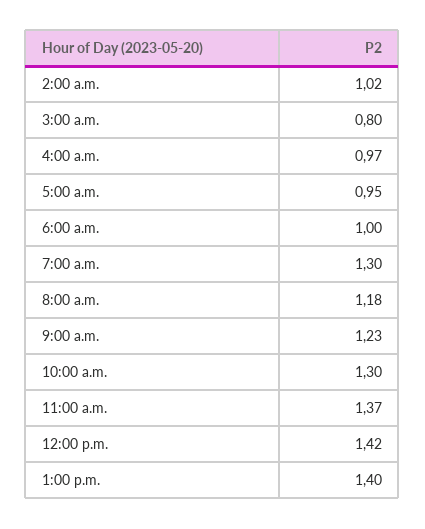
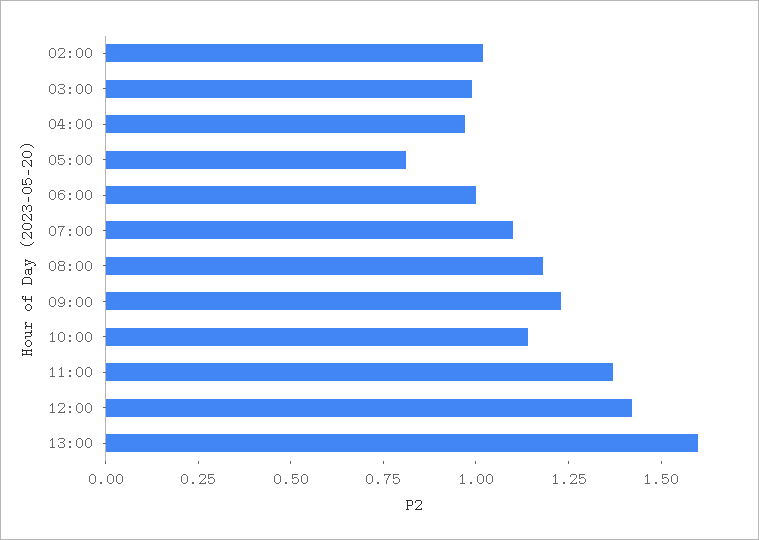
  {
    "2:00 a.m.": 1.02,
-   "3:00 a.m.": 0.8,
+   "3:00 a.m.": 1,
    "4:00 a.m.": 0.97,
-   "5:00 a.m.": 0.95,
+   "5:00 a.m.": 0.8,
    "6:00 a.m.": 1,
-   "7:00 a.m.": 1.3,
+   "7:00 a.m.": 1.1,
    "8:00 a.m.": 1.18,
    "9:00 a.m.": 1.23,
-   "10:00 a.m.": 1.3,
+   "10:00 a.m.": 1.15,
    "11:00 a.m.": 1.37,
    "12:00 p.m.": 1.42,
-   "1:00 p.m.": 1.4
+   "1:00 p.m.": 1.6
  }

